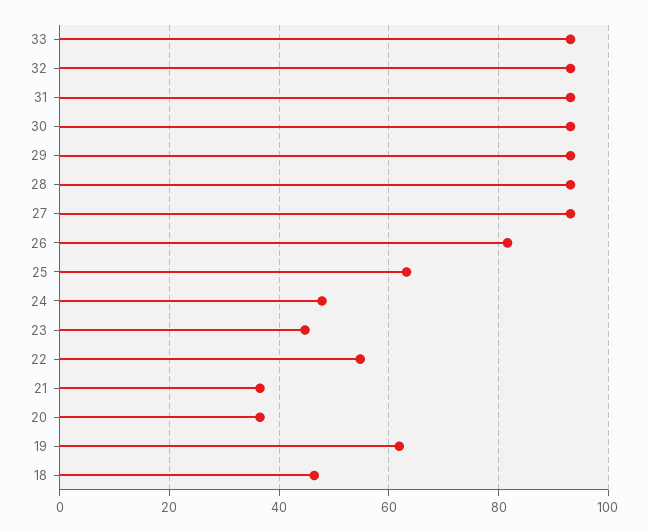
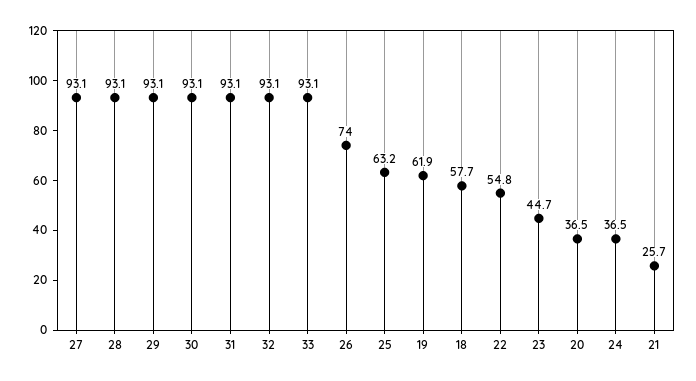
  {
    "33": 93.1,
    "32": 93.1,
    "31": 93.1,
    "30": 93.1,
    "29": 93.1,
    "28": 93.1,
    "27": 93.1,
-   "26": 82,
+   "26": 74,
    "25": 63.2,
-   "24": 48,
+   "24": 36.5,
    "23": 44.7,
    "22": 54.8,
-   "21": 36,
+   "21": 25.7,
    "20": 36.5,
    "19": 61.9,
-   "18": 46
+   "18": 57.7
  }

